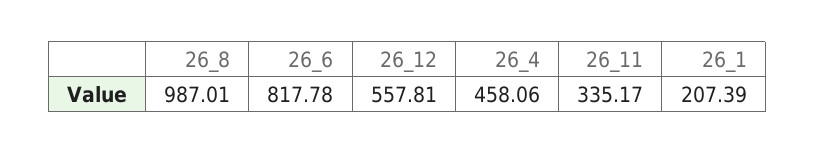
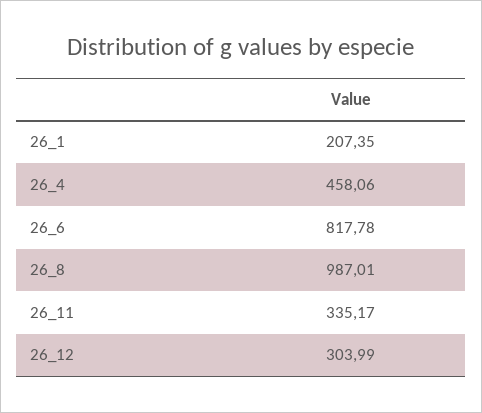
  {
    "26_8": 987.01,
    "26_6": 817.78,
-   "26_12": 557.81,
+   "26_12": 303.99,
    "26_4": 458.06,
    "26_11": 335.17,
-   "26_1": 207.39
+   "26_1": 207.35
  }

